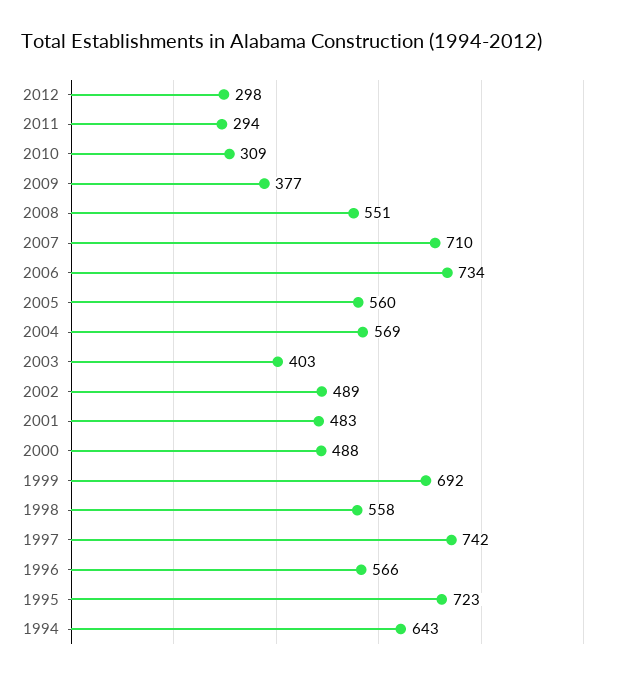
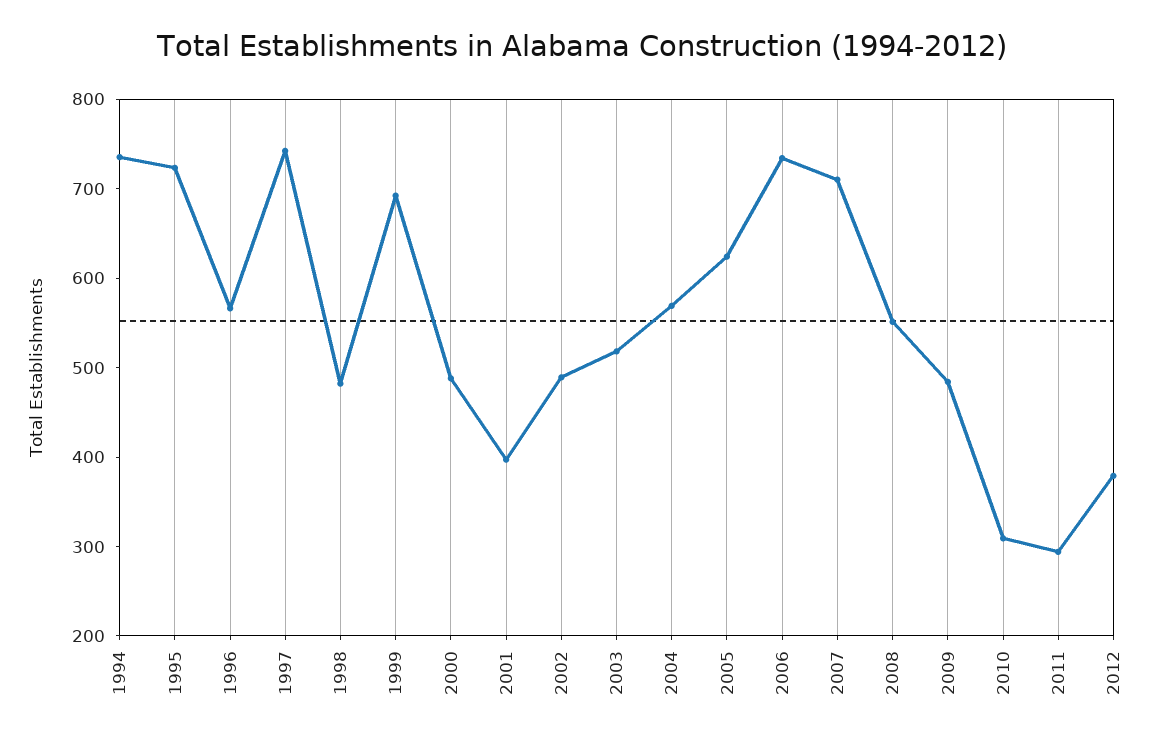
  {
-   "2012": 298,
+   "2012": 380,
    "2011": 294,
    "2010": 309,
-   "2009": 377,
+   "2009": 480,
    "2008": 551,
    "2007": 710,
    "2006": 734,
-   "2005": 560,
+   "2005": 620,
    "2004": 569,
-   "2003": 403,
+   "2003": 520,
    "2002": 489,
-   "2001": 483,
+   "2001": 400,
    "2000": 488,
    "1999": 692,
-   "1998": 558,
+   "1998": 480,
    "1997": 742,
    "1996": 566,
    "1995": 723,
-   "1994": 643
+   "1994": 740
  }

